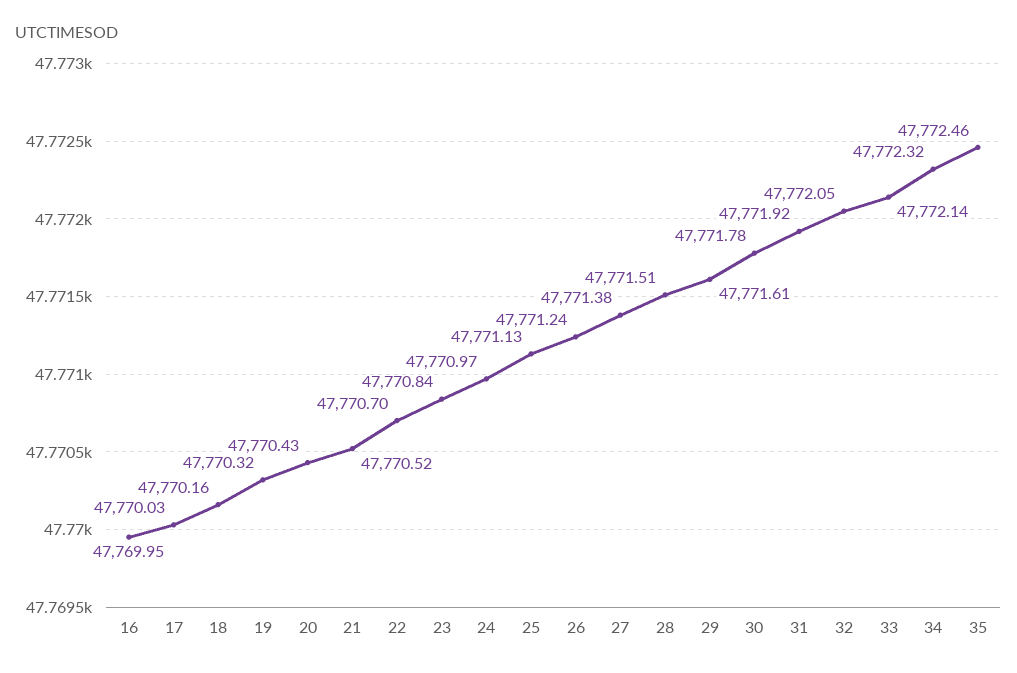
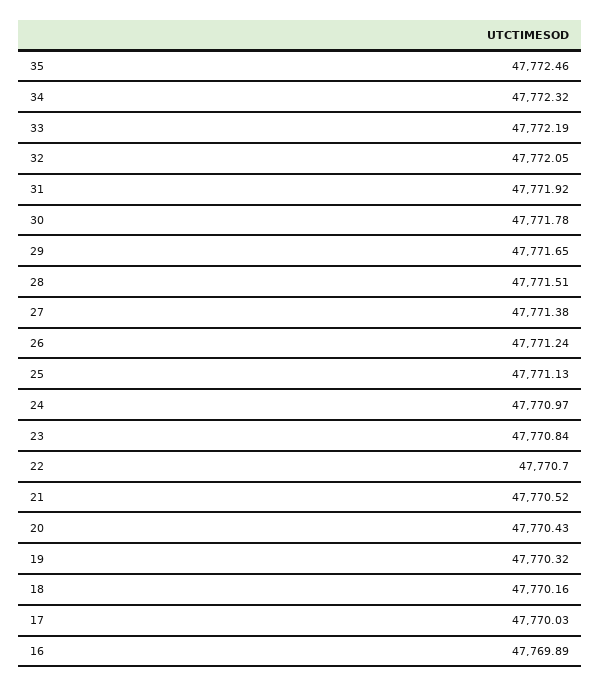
  {
-   "16": 47769.95,
+   "16": 47769.89,
    "17": 47770.03,
    "18": 47770.16,
    "19": 47770.32,
    "20": 47770.43,
    "21": 47770.52,
    "22": 47770.7,
    "23": 47770.84,
    "24": 47770.97,
    "25": 47771.13,
    "26": 47771.24,
    "27": 47771.38,
    "28": 47771.51,
-   "29": 47771.61,
+   "29": 47771.65,
    "30": 47771.78,
    "31": 47771.92,
    "32": 47772.05,
-   "33": 47772.14,
+   "33": 47772.19,
    "34": 47772.32,
    "35": 47772.46
  }

